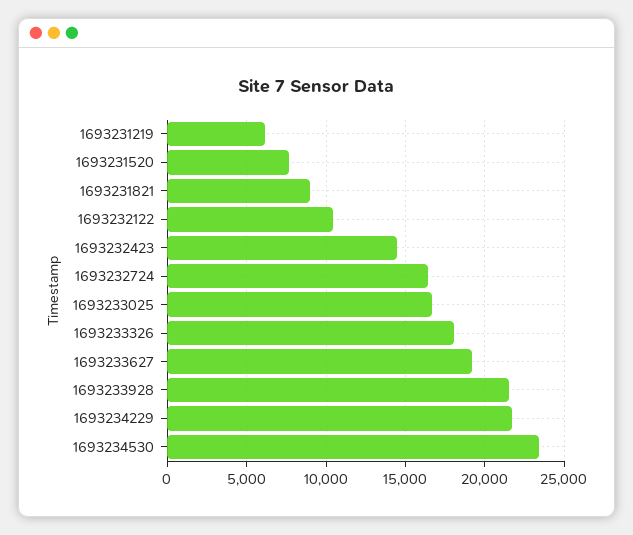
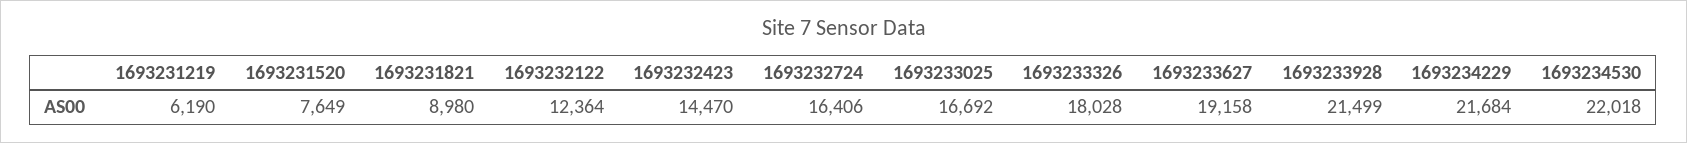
  {
    "1693231219": 6190,
    "1693231520": 7649,
    "1693231821": 8980,
-   "1693232122": 10500,
+   "1693232122": 12364,
    "1693232423": 14470,
    "1693232724": 16406,
    "1693233025": 16692,
    "1693233326": 18028,
    "1693233627": 19158,
    "1693233928": 21499,
    "1693234229": 21684,
-   "1693234530": 23500
+   "1693234530": 22018
  }

